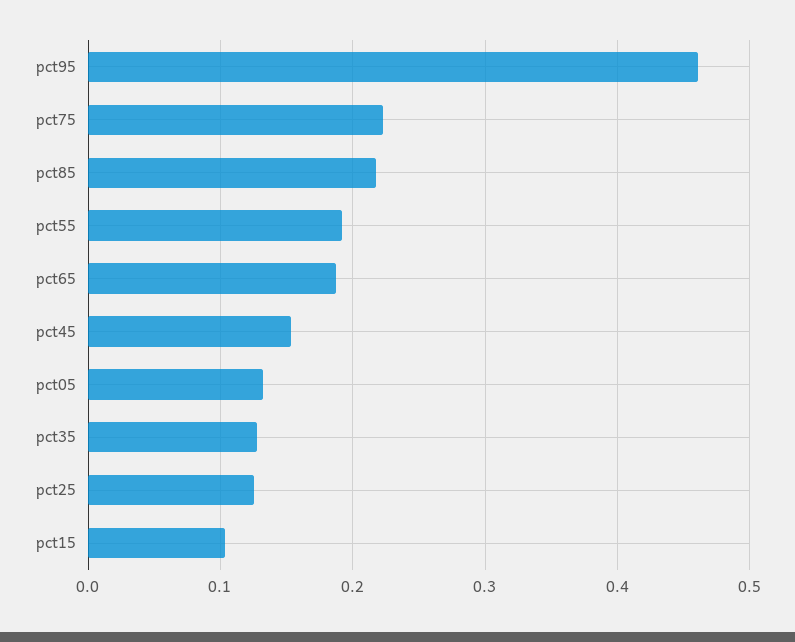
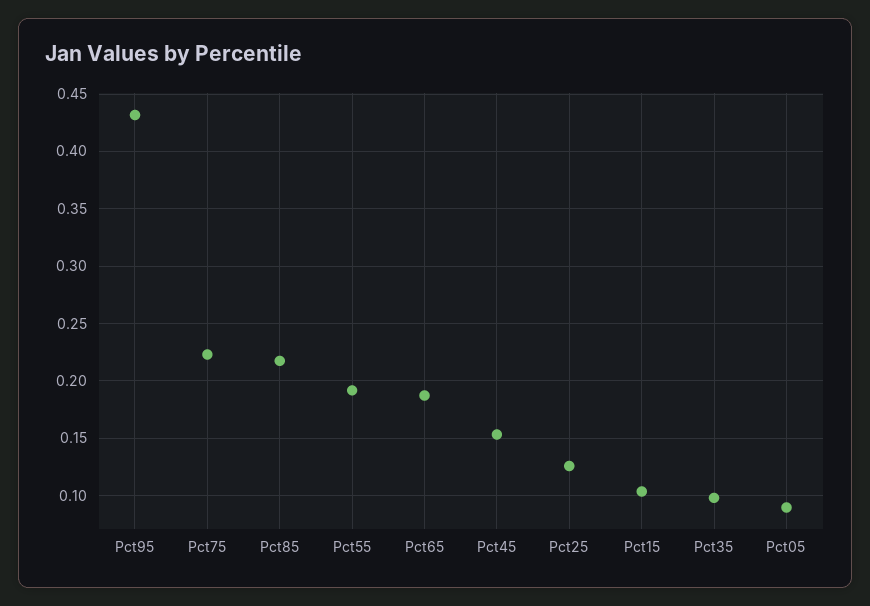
  {
-   "pct95": 0.46,
+   "pct95": 0.43,
    "pct75": 0.22,
    "pct85": 0.22,
    "pct55": 0.19,
    "pct65": 0.19,
    "pct45": 0.15,
-   "pct05": 0.13,
+   "pct05": 0.09,
-   "pct35": 0.13,
+   "pct35": 0.1,
    "pct25": 0.13,
    "pct15": 0.1
  }

